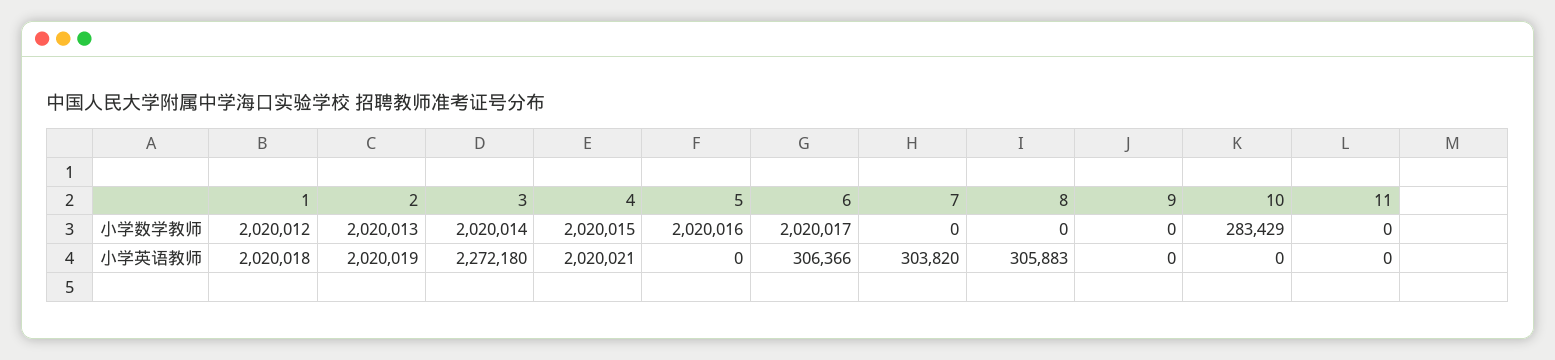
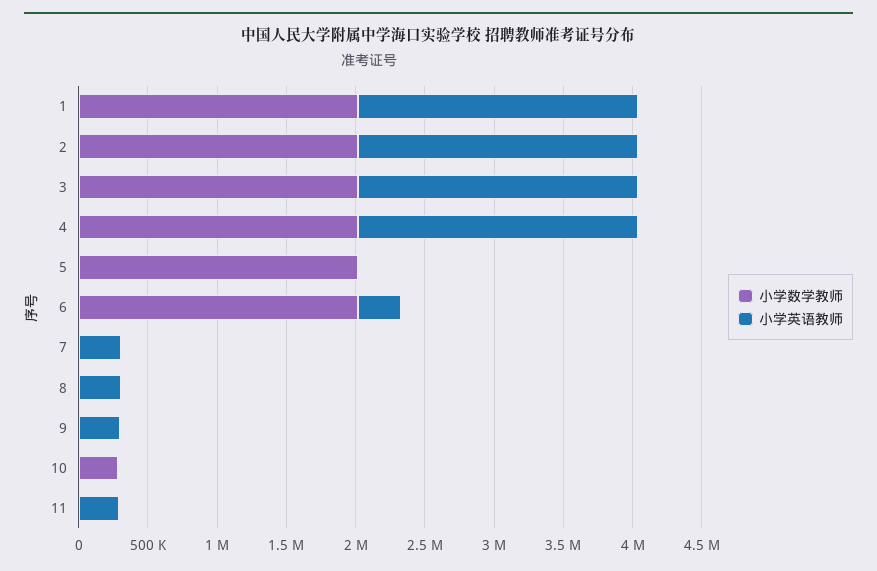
  {
    "小学数学教师": {
      "1": 2020012,
      "2": 2020013,
      "3": 2020014,
      "4": 2020015,
      "5": 2020016,
      "6": 2020017,
      "7": 0,
      "8": 0,
      "9": 0,
      "10": 283429,
      "11": 0
    },
    "小学英语教师": {
      "1": 2020018,
      "2": 2020019,
-     "3": 2272180,
+     "3": 2000000,
      "4": 2020021,
      "5": 0,
      "6": 306366,
      "7": 303820,
      "8": 305883,
-     "9": 0,
+     "9": 300000,
      "10": 0,
-     "11": 0
+     "11": 300000
    }
  }

